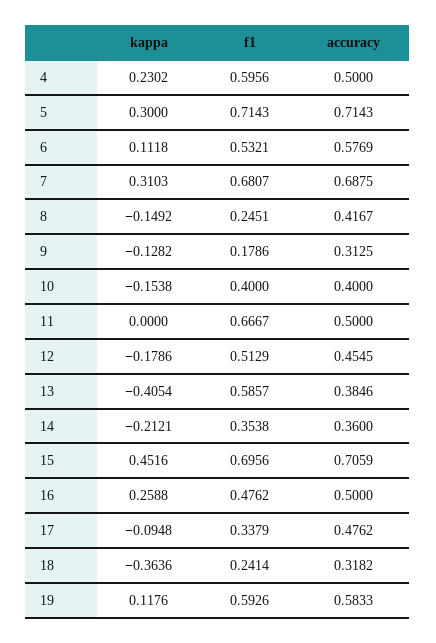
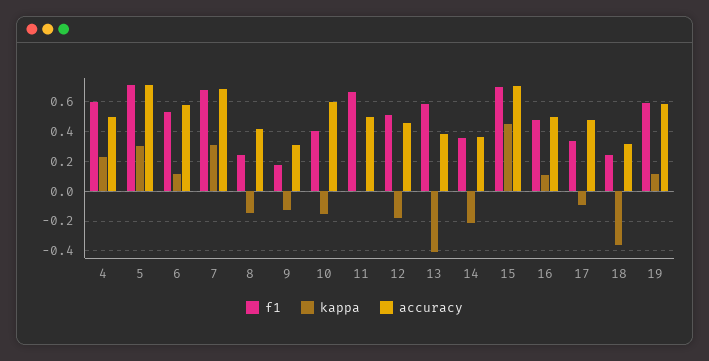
  {
    "kappa": {
      "4": 0.2302,
      "5": 0.3,
      "6": 0.1118,
      "7": 0.3103,
      "8": -0.1492,
      "9": -0.1282,
      "10": -0.1538,
      "11": 0,
      "12": -0.1786,
      "13": -0.4054,
      "14": -0.2121,
      "15": 0.4516,
-     "16": 0.2588,
+     "16": 0.1,
      "17": -0.0948,
      "18": -0.3636,
      "19": 0.1176
    },
    "f1": {
      "4": 0.5956,
      "5": 0.7143,
      "6": 0.5321,
      "7": 0.6807,
      "8": 0.2451,
      "9": 0.1786,
      "10": 0.4,
      "11": 0.6667,
      "12": 0.5129,
      "13": 0.5857,
      "14": 0.3538,
      "15": 0.6956,
      "16": 0.4762,
      "17": 0.3379,
      "18": 0.2414,
      "19": 0.5926
    },
    "accuracy": {
      "4": 0.5,
      "5": 0.7143,
      "6": 0.5769,
      "7": 0.6875,
      "8": 0.4167,
      "9": 0.3125,
-     "10": 0.4,
+     "10": 0.6,
      "11": 0.5,
      "12": 0.4545,
      "13": 0.3846,
      "14": 0.36,
      "15": 0.7059,
      "16": 0.5,
      "17": 0.4762,
      "18": 0.3182,
      "19": 0.5833
    }
  }

